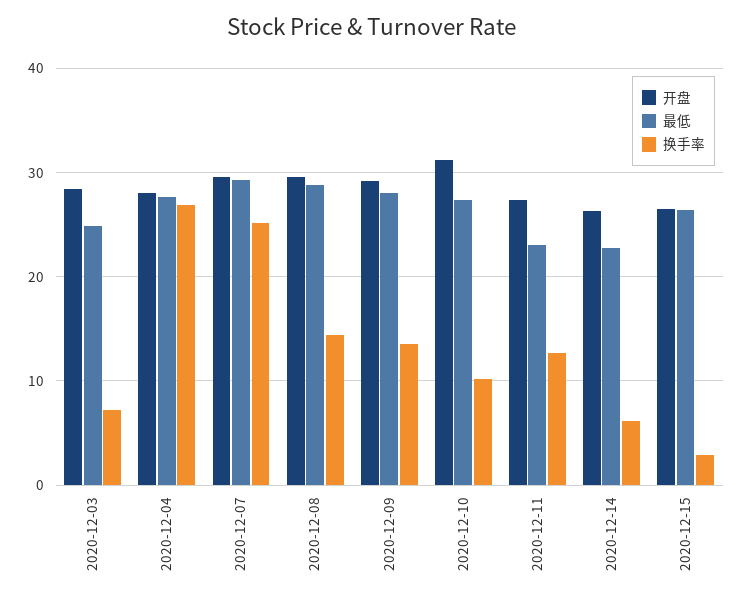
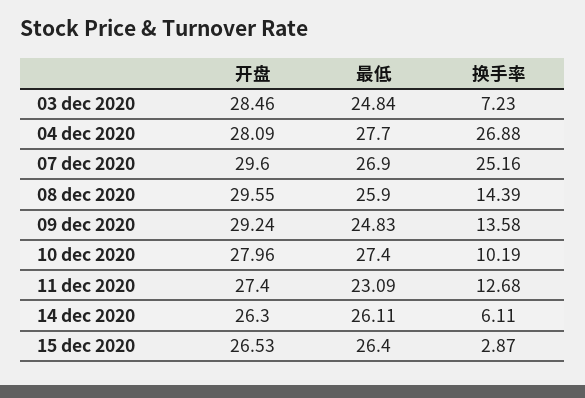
  {
    "开盘": {
      "2020-12-03": 28.46,
      "2020-12-04": 28.09,
      "2020-12-07": 29.6,
      "2020-12-08": 29.55,
      "2020-12-09": 29.24,
-     "2020-12-10": 31,
+     "2020-12-10": 27.96,
      "2020-12-11": 27.4,
      "2020-12-14": 26.3,
      "2020-12-15": 26.53
    },
    "最低": {
      "2020-12-03": 24.84,
      "2020-12-04": 27.7,
-     "2020-12-07": 29,
+     "2020-12-07": 26.9,
-     "2020-12-08": 29,
+     "2020-12-08": 25.9,
-     "2020-12-09": 28,
+     "2020-12-09": 24.83,
      "2020-12-10": 27.4,
      "2020-12-11": 23.09,
-     "2020-12-14": 23,
+     "2020-12-14": 26.11,
      "2020-12-15": 26.4
    },
    "换手率": {
      "2020-12-03": 7.23,
      "2020-12-04": 26.88,
      "2020-12-07": 25.16,
      "2020-12-08": 14.39,
      "2020-12-09": 13.58,
      "2020-12-10": 10.19,
      "2020-12-11": 12.68,
      "2020-12-14": 6.11,
      "2020-12-15": 2.87
    }
  }

